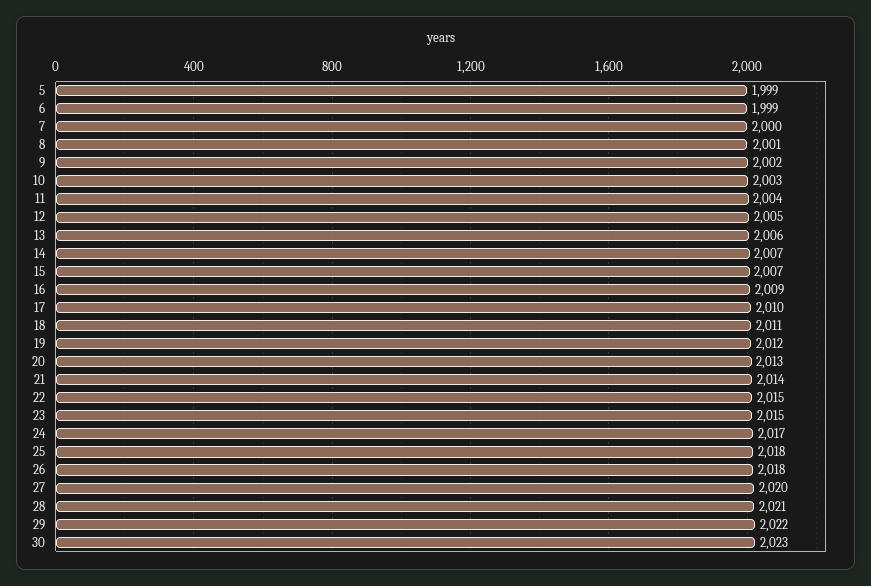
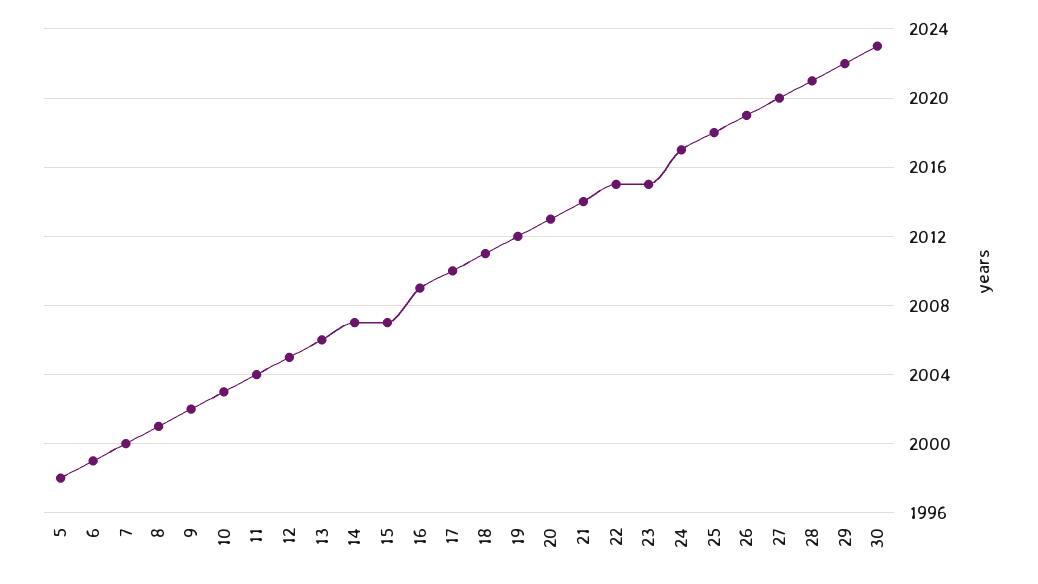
  {
-   "5": 1999,
+   "5": 1998,
    "6": 1999,
    "7": 2000,
    "8": 2001,
    "9": 2002,
    "10": 2003,
    "11": 2004,
    "12": 2005,
    "13": 2006,
    "14": 2007,
    "15": 2007,
    "16": 2009,
    "17": 2010,
    "18": 2011,
    "19": 2012,
    "20": 2013,
    "21": 2014,
    "22": 2015,
    "23": 2015,
    "24": 2017,
    "25": 2018,
-   "26": 2018,
+   "26": 2019,
    "27": 2020,
    "28": 2021,
    "29": 2022,
    "30": 2023
  }

